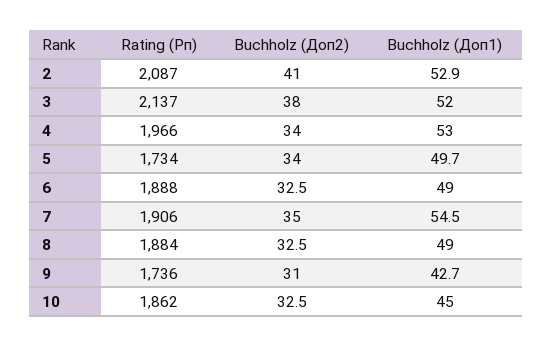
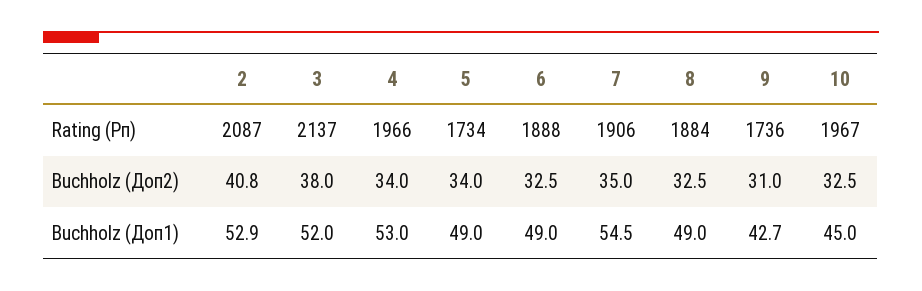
  {
    "Rating (Рп)": {
      "2": 2087,
      "3": 2137,
      "4": 1966,
      "5": 1734,
      "6": 1888,
      "7": 1906,
      "8": 1884,
      "9": 1736,
-     "10": 1862
+     "10": 1967
    },
    "Buchholz (Доп2)": {
-     "2": 41,
+     "2": 40.8,
      "3": 38,
      "4": 34,
      "5": 34,
      "6": 32.5,
      "7": 35,
      "8": 32.5,
      "9": 31,
      "10": 32.5
    },
    "Buchholz (Доп1)": {
      "2": 52.9,
      "3": 52,
      "4": 53,
-     "5": 49.7,
+     "5": 49,
      "6": 49,
      "7": 54.5,
      "8": 49,
      "9": 42.7,
      "10": 45
    }
  }

